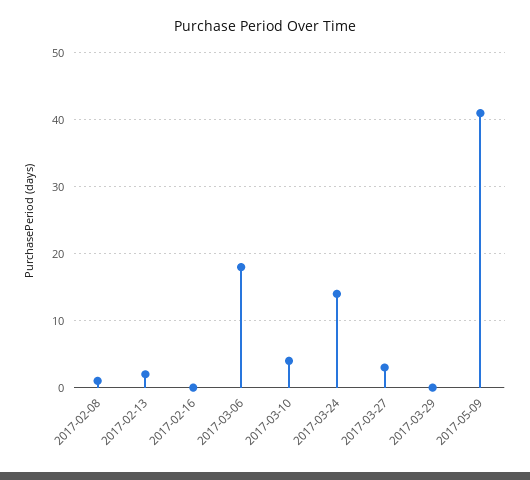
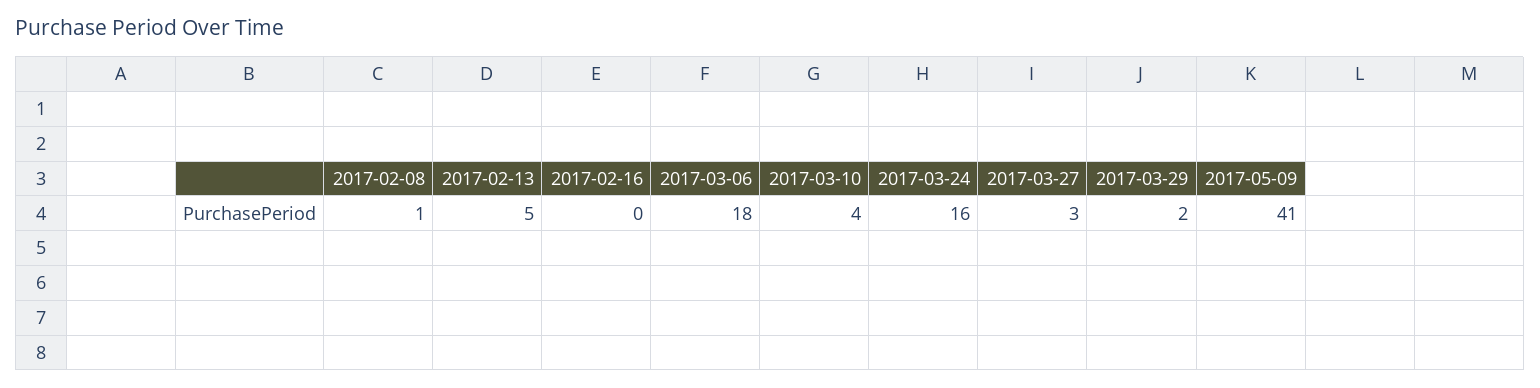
  {
    "2017-02-08": 1,
-   "2017-02-13": 2,
+   "2017-02-13": 5,
    "2017-02-16": 0,
    "2017-03-06": 18,
    "2017-03-10": 4,
-   "2017-03-24": 14,
+   "2017-03-24": 16,
    "2017-03-27": 3,
-   "2017-03-29": 0,
+   "2017-03-29": 2,
    "2017-05-09": 41
  }

